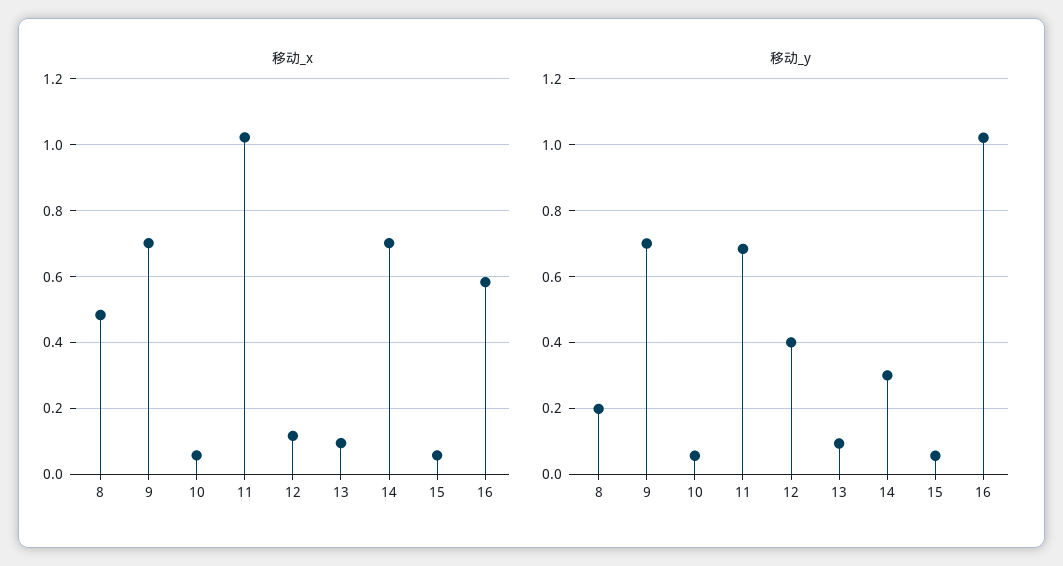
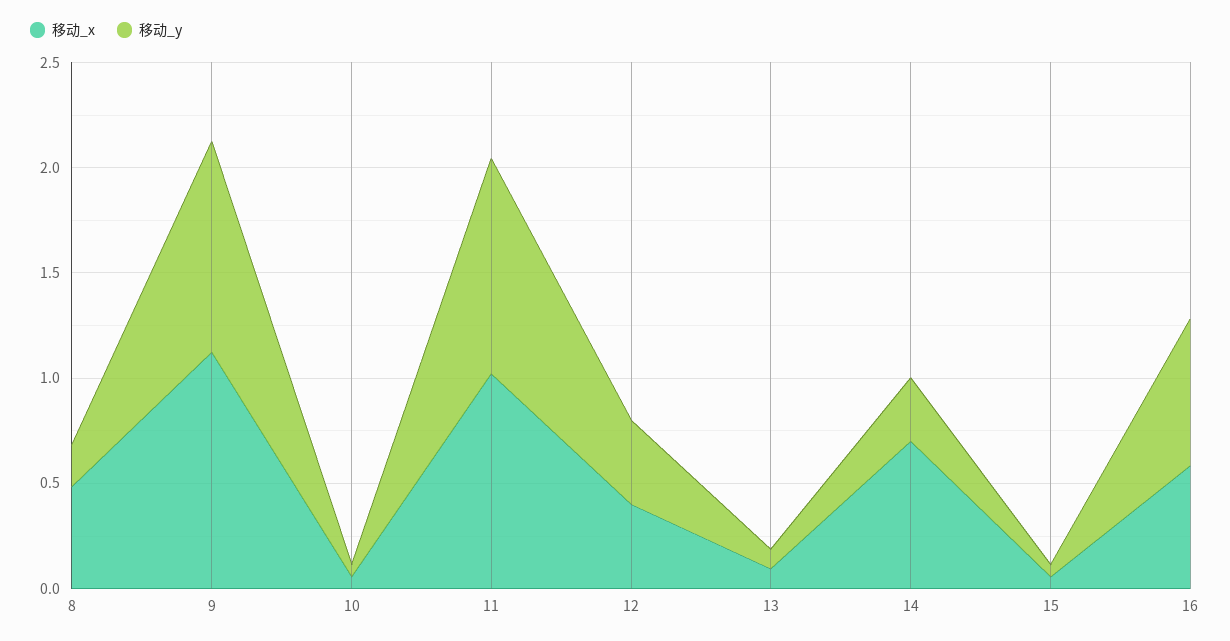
  {
    "移动_x": {
      "8": 0.48,
-     "9": 0.7,
+     "9": 1.1,
      "10": 0.06,
      "11": 1.02,
-     "12": 0.12,
+     "12": 0.4,
      "13": 0.1,
      "14": 0.7,
      "15": 0.06,
      "16": 0.58
    },
    "移动_y": {
      "8": 0.2,
-     "9": 0.7,
+     "9": 1,
      "10": 0.06,
-     "11": 0.68,
+     "11": 1,
      "12": 0.4,
      "13": 0.1,
      "14": 0.3,
      "15": 0.06,
-     "16": 1.02
+     "16": 0.7
    }
  }

